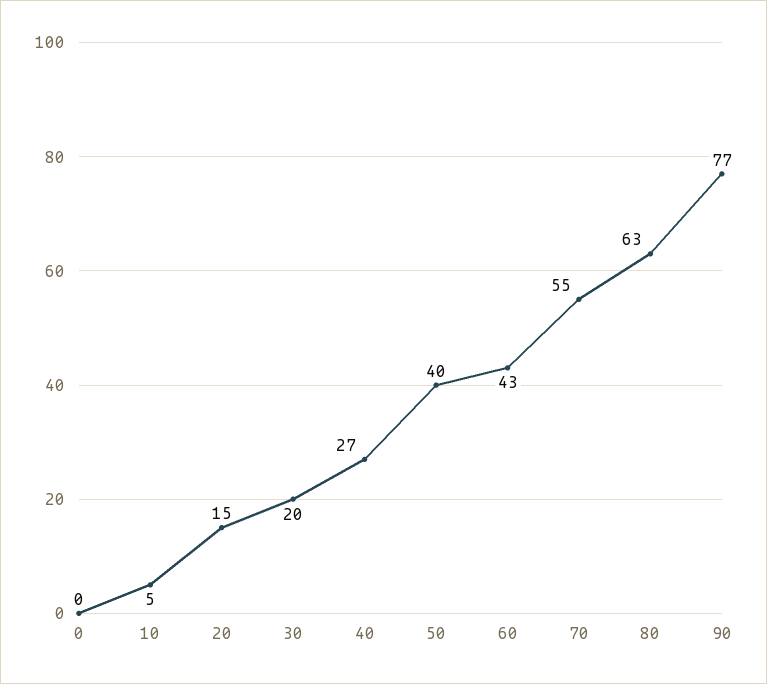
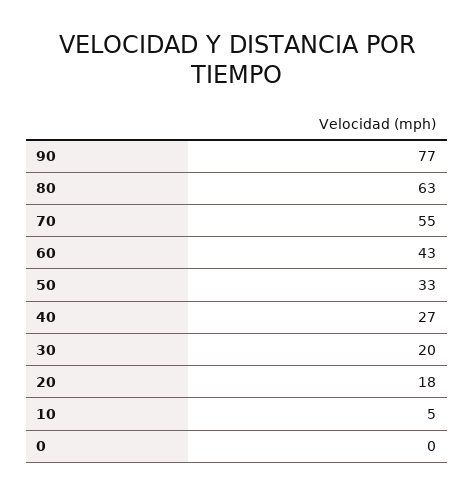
  {
    "0": 0,
    "10": 5,
-   "20": 15,
+   "20": 18,
    "30": 20,
    "40": 27,
-   "50": 40,
+   "50": 33,
    "60": 43,
    "70": 55,
    "80": 63,
    "90": 77
  }

